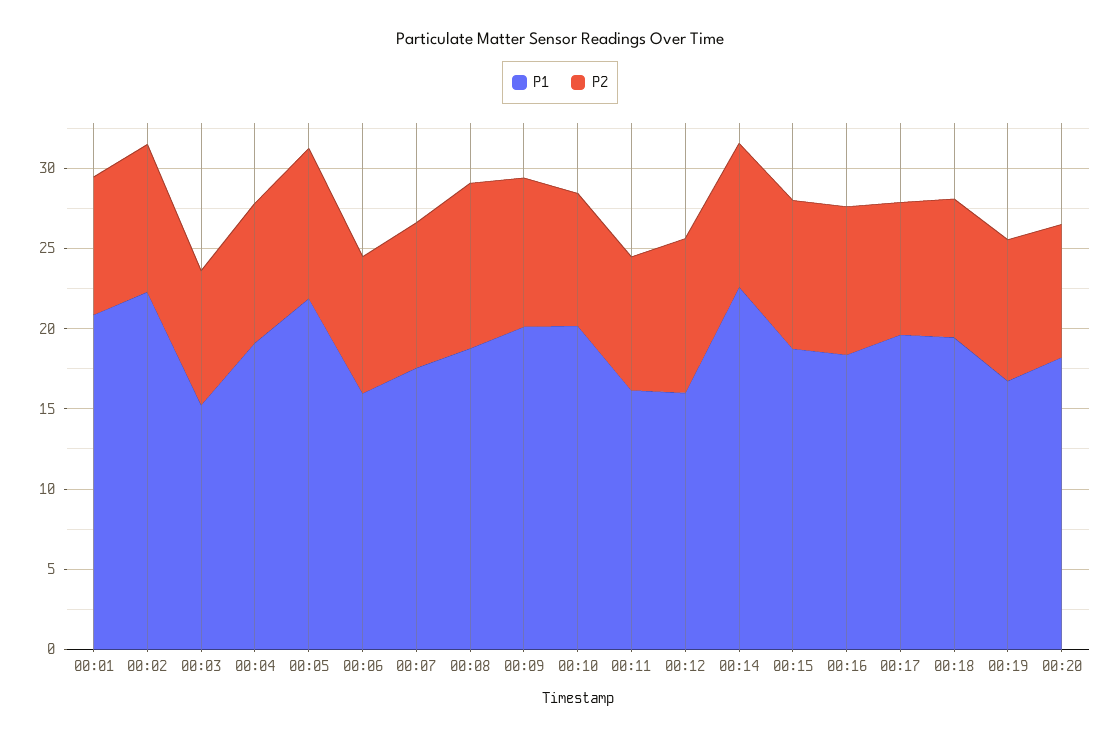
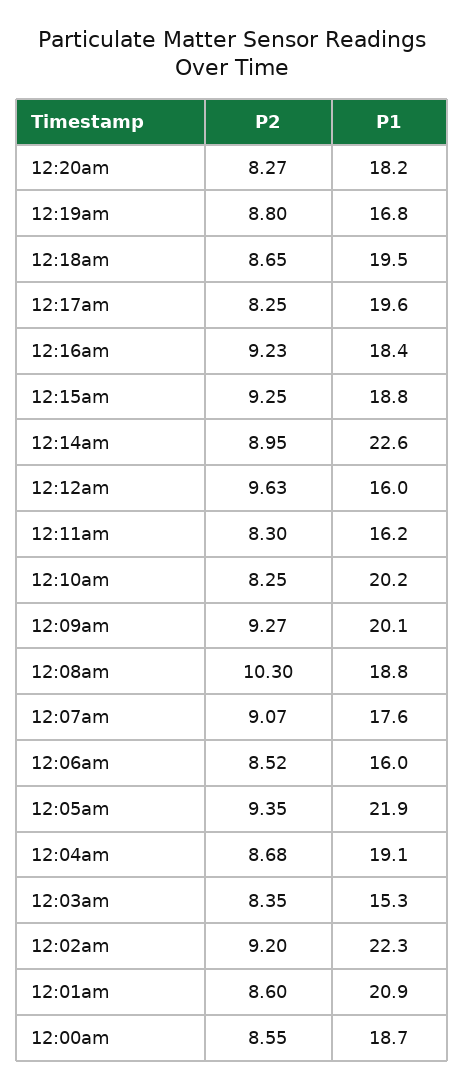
  {
    "P1": {
      "00:01": 20.9,
      "00:02": 22.3,
      "00:03": 15.3,
      "00:04": 19.1,
      "00:05": 21.9,
      "00:06": 16,
      "00:07": 17.6,
      "00:08": 18.8,
      "00:09": 20.1,
      "00:10": 20.2,
      "00:11": 16.2,
      "00:12": 16,
      "00:14": 22.6,
      "00:15": 18.8,
      "00:16": 18.4,
      "00:17": 19.6,
      "00:18": 19.5,
      "00:19": 16.8,
-     "00:20": 18.2
+     "00:20": 18.2,
+     "12:00am": 18.7
    },
    "P2": {
      "00:01": 8.6,
      "00:02": 9.2,
      "00:03": 8.35,
      "00:04": 8.68,
      "00:05": 9.35,
      "00:06": 8.52,
      "00:07": 9.07,
      "00:08": 10.3,
      "00:09": 9.27,
      "00:10": 8.25,
      "00:11": 8.3,
      "00:12": 9.63,
      "00:14": 8.95,
      "00:15": 9.25,
      "00:16": 9.23,
      "00:17": 8.25,
      "00:18": 8.65,
      "00:19": 8.8,
-     "00:20": 8.27
+     "00:20": 8.27,
+     "12:00am": 8.55
    }
  }

